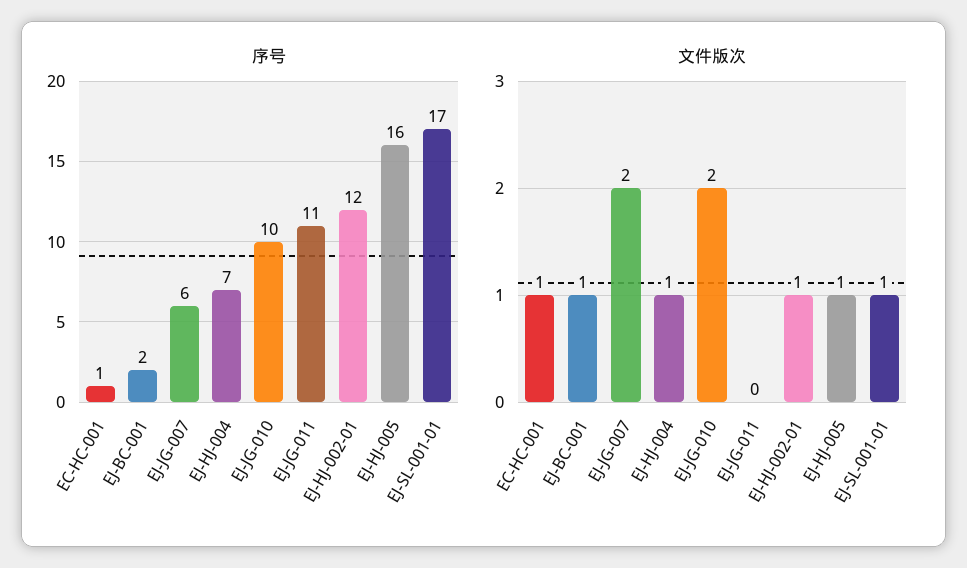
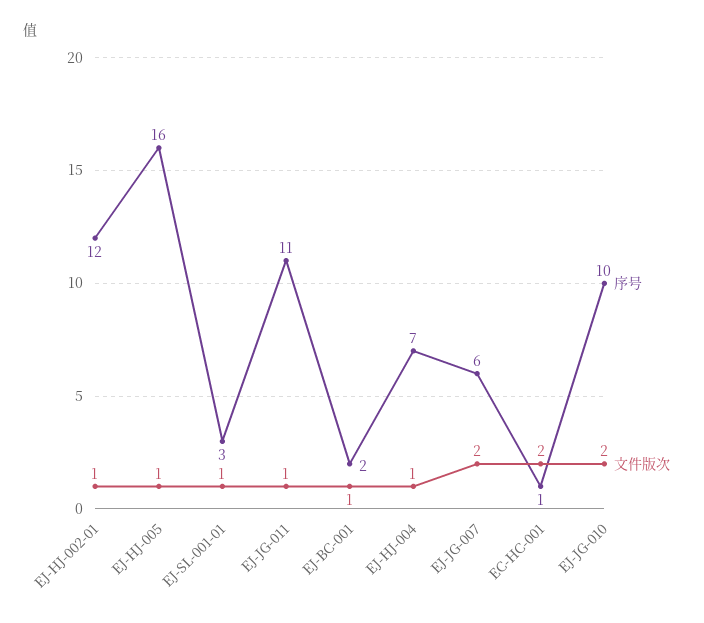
  {
    "序号": {
      "EC-HC-001": 1,
      "EJ-BC-001": 2,
      "EJ-JG-007": 6,
      "EJ-HJ-004": 7,
      "EJ-JG-010": 10,
      "EJ-JG-011": 11,
      "EJ-HJ-002-01": 12,
      "EJ-HJ-005": 16,
-     "EJ-SL-001-01": 17
+     "EJ-SL-001-01": 3
    },
    "文件版次": {
-     "EC-HC-001": 1,
+     "EC-HC-001": 2,
      "EJ-BC-001": 1,
      "EJ-JG-007": 2,
      "EJ-HJ-004": 1,
      "EJ-JG-010": 2,
-     "EJ-JG-011": 0,
+     "EJ-JG-011": 1,
      "EJ-HJ-002-01": 1,
      "EJ-HJ-005": 1,
      "EJ-SL-001-01": 1
    }
  }

